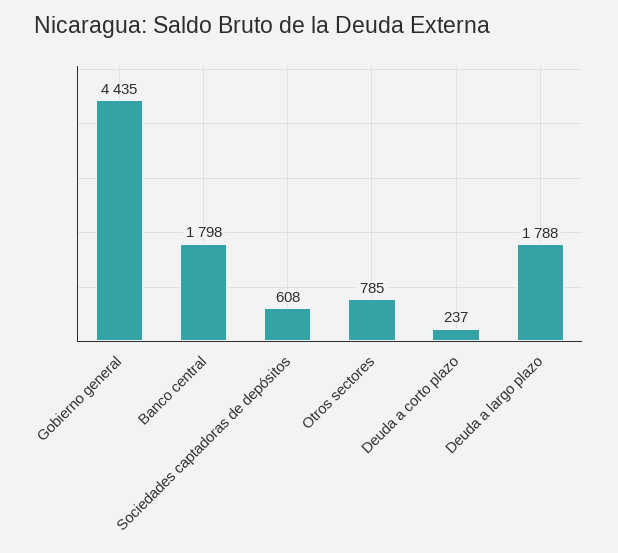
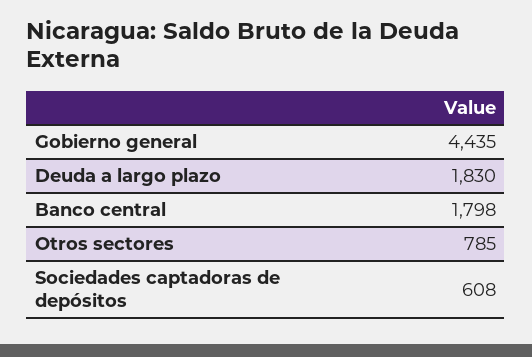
  {
    "Gobierno general": 4435,
    "Banco central": 1798,
    "Sociedades captadoras de depósitos": 608,
    "Otros sectores": 785,
-   "Deuda a corto plazo": 237,
-   "Deuda a largo plazo": 1788
+   "Deuda a largo plazo": 1830
  }

